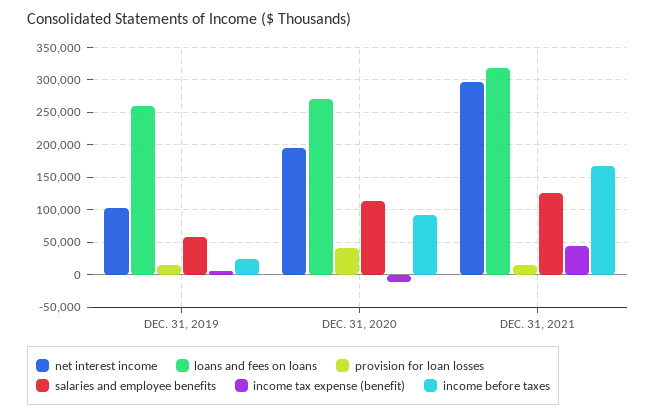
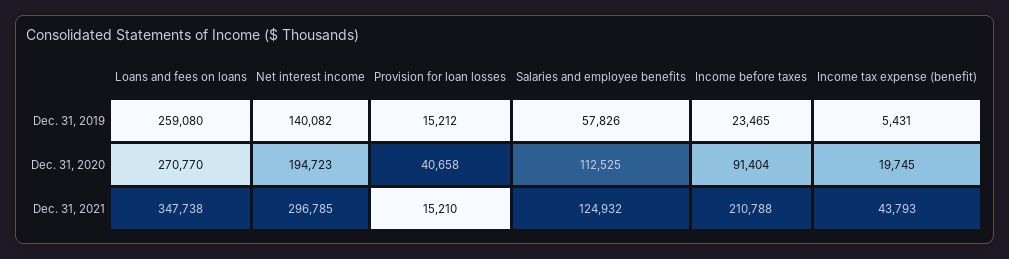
  {
    "net interest income": {
-     "DEC. 31, 2019": 100000,
+     "DEC. 31, 2019": 140082,
      "DEC. 31, 2020": 194723,
      "DEC. 31, 2021": 296785
    },
    "loans and fees on loans": {
      "DEC. 31, 2019": 259080,
      "DEC. 31, 2020": 270770,
-     "DEC. 31, 2021": 320000
+     "DEC. 31, 2021": 347738
    },
    "provision for loan losses": {
      "DEC. 31, 2019": 15212,
      "DEC. 31, 2020": 40658,
      "DEC. 31, 2021": 15210
    },
    "salaries and employee benefits": {
      "DEC. 31, 2019": 57826,
      "DEC. 31, 2020": 112525,
      "DEC. 31, 2021": 124932
    },
    "income tax expense (benefit)": {
      "DEC. 31, 2019": 5431,
-     "DEC. 31, 2020": -10000,
+     "DEC. 31, 2020": 19745,
      "DEC. 31, 2021": 43793
    },
    "income before taxes": {
      "DEC. 31, 2019": 23465,
      "DEC. 31, 2020": 91404,
-     "DEC. 31, 2021": 170000
+     "DEC. 31, 2021": 210788
    }
  }

